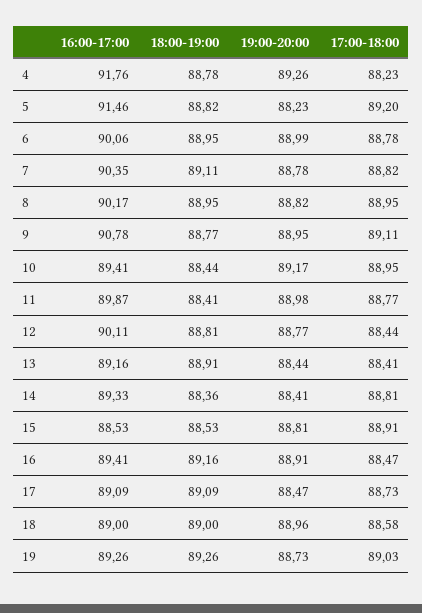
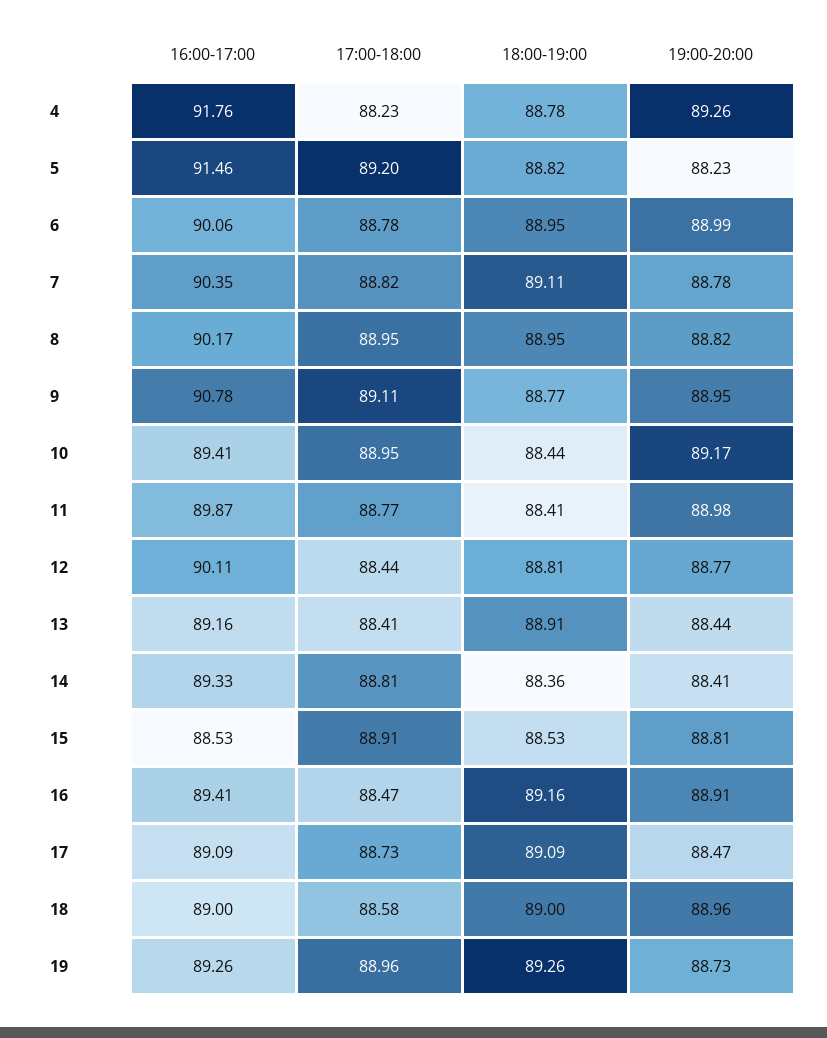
  {
    "16:00-17:00": {
      "4": 91.76,
      "5": 91.46,
      "6": 90.06,
      "7": 90.35,
      "8": 90.17,
      "9": 90.78,
      "10": 89.41,
      "11": 89.87,
      "12": 90.11,
      "13": 89.16,
      "14": 89.33,
      "15": 88.53,
      "16": 89.41,
      "17": 89.09,
      "18": 89,
      "19": 89.26
    },
    "18:00-19:00": {
      "4": 88.78,
      "5": 88.82,
      "6": 88.95,
      "7": 89.11,
      "8": 88.95,
      "9": 88.77,
      "10": 88.44,
      "11": 88.41,
      "12": 88.81,
      "13": 88.91,
      "14": 88.36,
      "15": 88.53,
      "16": 89.16,
      "17": 89.09,
      "18": 89,
      "19": 89.26
    },
    "19:00-20:00": {
      "4": 89.26,
      "5": 88.23,
      "6": 88.99,
      "7": 88.78,
      "8": 88.82,
      "9": 88.95,
      "10": 89.17,
      "11": 88.98,
      "12": 88.77,
      "13": 88.44,
      "14": 88.41,
      "15": 88.81,
      "16": 88.91,
      "17": 88.47,
      "18": 88.96,
      "19": 88.73
    },
    "17:00-18:00": {
      "4": 88.23,
      "5": 89.2,
      "6": 88.78,
      "7": 88.82,
      "8": 88.95,
      "9": 89.11,
      "10": 88.95,
      "11": 88.77,
      "12": 88.44,
      "13": 88.41,
      "14": 88.81,
      "15": 88.91,
      "16": 88.47,
      "17": 88.73,
      "18": 88.58,
-     "19": 89.03
+     "19": 88.96
    }
  }

